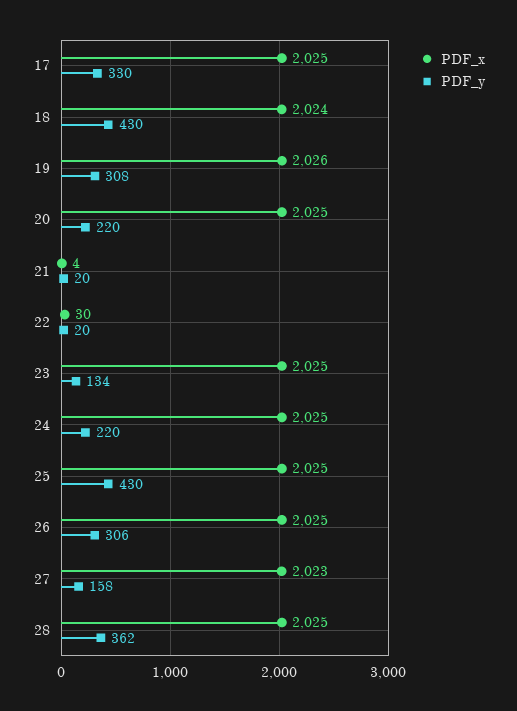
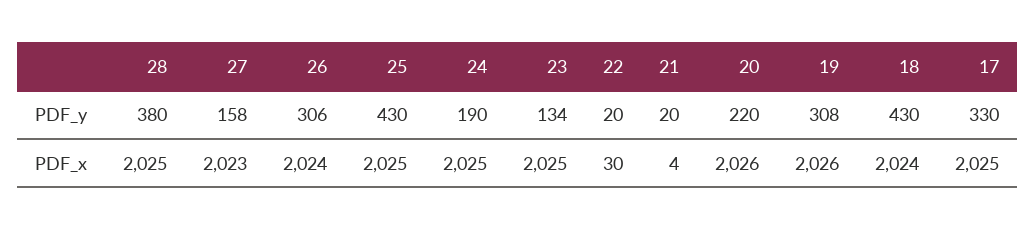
  {
    "PDF_x": {
      "17": 2025,
      "18": 2024,
      "19": 2026,
-     "20": 2025,
+     "20": 2026,
      "21": 4,
      "22": 30,
      "23": 2025,
      "24": 2025,
      "25": 2025,
-     "26": 2025,
+     "26": 2024,
      "27": 2023,
      "28": 2025
    },
    "PDF_y": {
      "17": 330,
      "18": 430,
      "19": 308,
      "20": 220,
      "21": 20,
      "22": 20,
      "23": 134,
-     "24": 220,
+     "24": 190,
      "25": 430,
      "26": 306,
      "27": 158,
-     "28": 362
+     "28": 380
    }
  }

